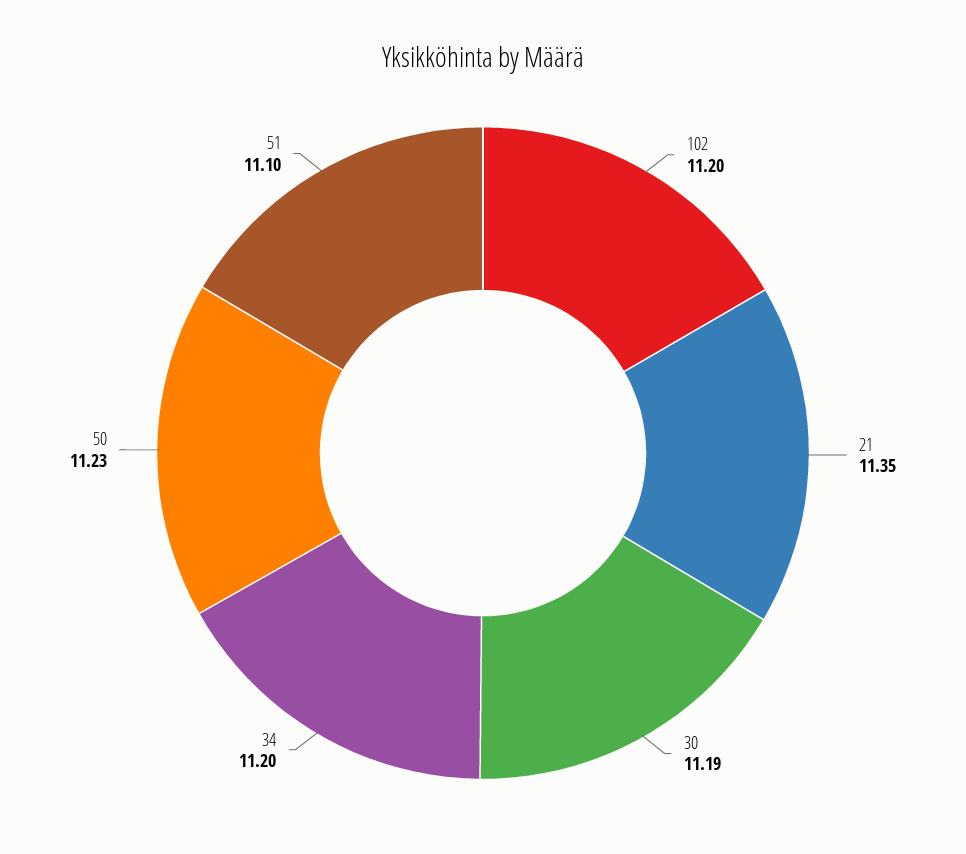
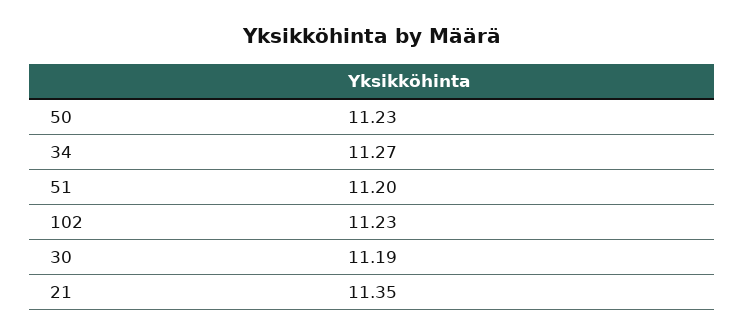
  {
-   "102": 11.2,
+   "102": 11.23,
    "21": 11.35,
    "30": 11.19,
-   "34": 11.2,
+   "34": 11.27,
    "50": 11.23,
-   "51": 11.1
+   "51": 11.2
  }

